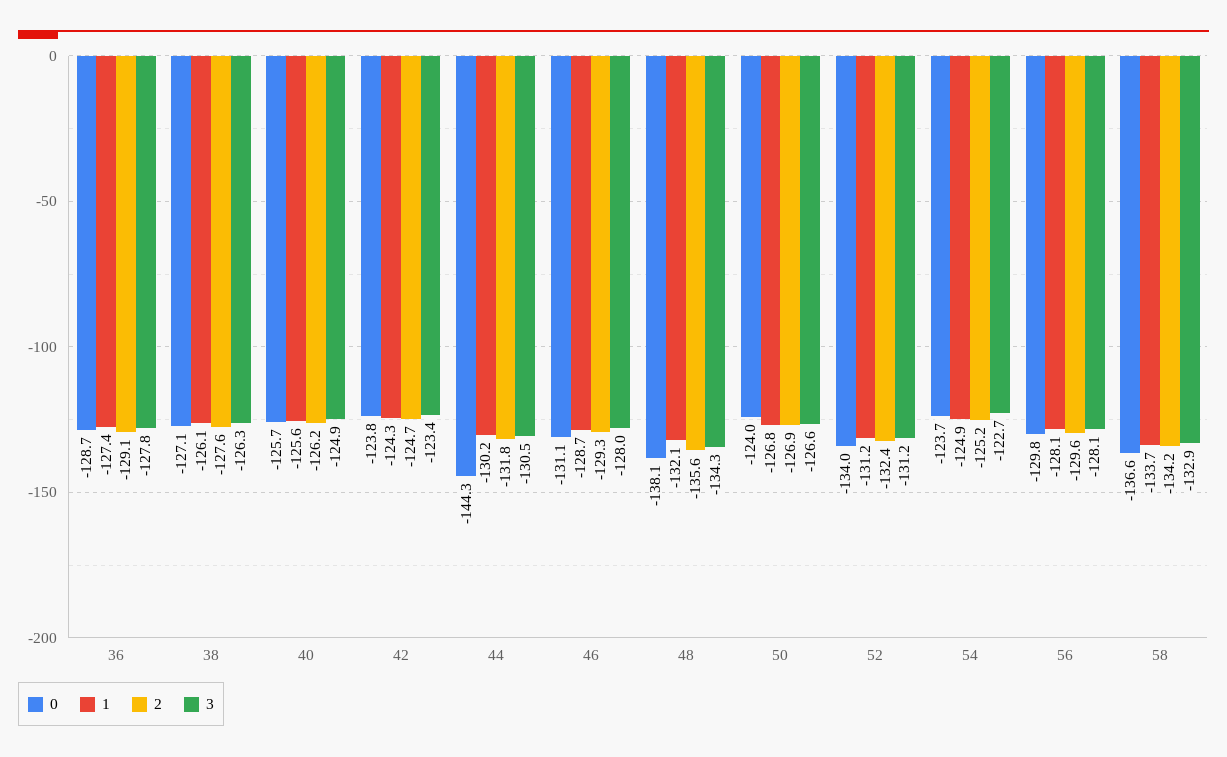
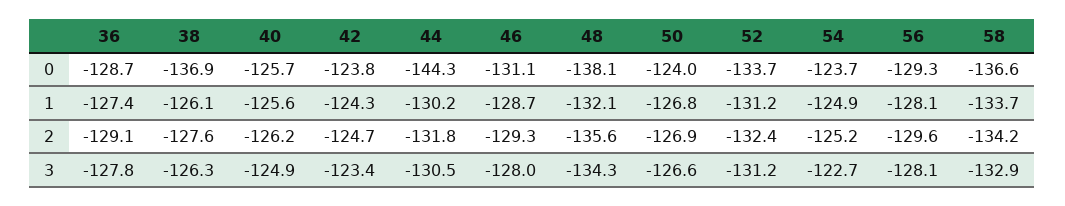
  {
    "0": {
      "36": -128.7,
-     "38": -127.1,
+     "38": -136.9,
      "40": -125.7,
      "42": -123.8,
      "44": -144.3,
      "46": -131.1,
      "48": -138.1,
      "50": -124,
-     "52": -134,
+     "52": -133.7,
      "54": -123.7,
-     "56": -129.8,
+     "56": -129.3,
      "58": -136.6
    },
    "1": {
      "36": -127.4,
      "38": -126.1,
      "40": -125.6,
      "42": -124.3,
      "44": -130.2,
      "46": -128.7,
      "48": -132.1,
      "50": -126.8,
      "52": -131.2,
      "54": -124.9,
      "56": -128.1,
      "58": -133.7
    },
    "2": {
      "36": -129.1,
      "38": -127.6,
      "40": -126.2,
      "42": -124.7,
      "44": -131.8,
      "46": -129.3,
      "48": -135.6,
      "50": -126.9,
      "52": -132.4,
      "54": -125.2,
      "56": -129.6,
      "58": -134.2
    },
    "3": {
      "36": -127.8,
      "38": -126.3,
      "40": -124.9,
      "42": -123.4,
      "44": -130.5,
      "46": -128,
      "48": -134.3,
      "50": -126.6,
      "52": -131.2,
      "54": -122.7,
      "56": -128.1,
      "58": -132.9
    }
  }

